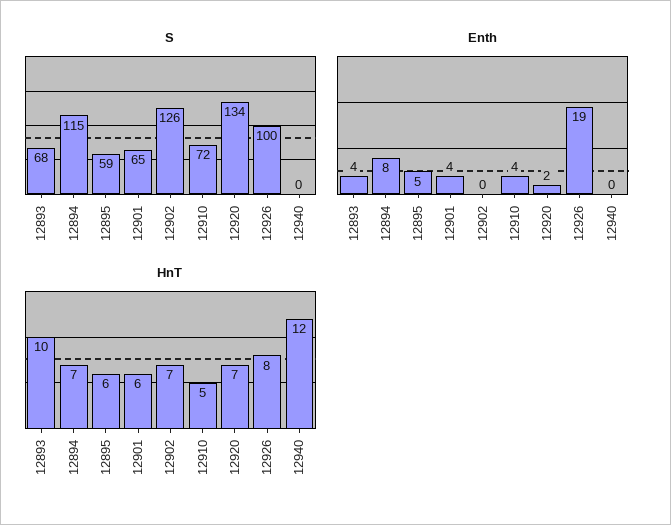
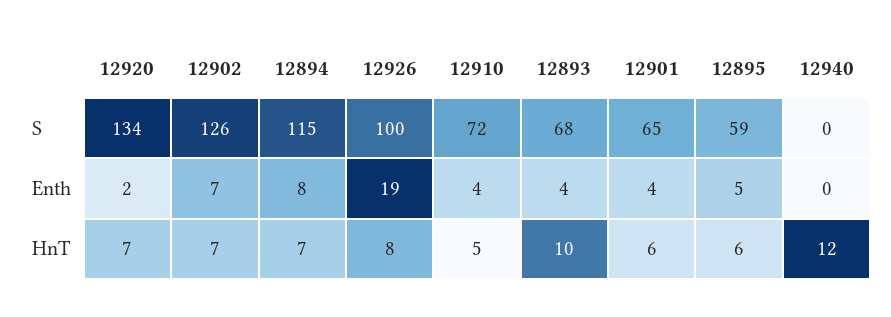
  {
    "S": {
      "12893": 68,
      "12894": 115,
      "12895": 59,
      "12901": 65,
      "12902": 126,
      "12910": 72,
      "12920": 134,
      "12926": 100,
      "12940": 0
    },
    "Enth": {
      "12893": 4,
      "12894": 8,
      "12895": 5,
      "12901": 4,
-     "12902": 0,
+     "12902": 7,
      "12910": 4,
      "12920": 2,
      "12926": 19,
      "12940": 0
    },
    "HnT": {
      "12893": 10,
      "12894": 7,
      "12895": 6,
      "12901": 6,
      "12902": 7,
      "12910": 5,
      "12920": 7,
      "12926": 8,
      "12940": 12
    }
  }

